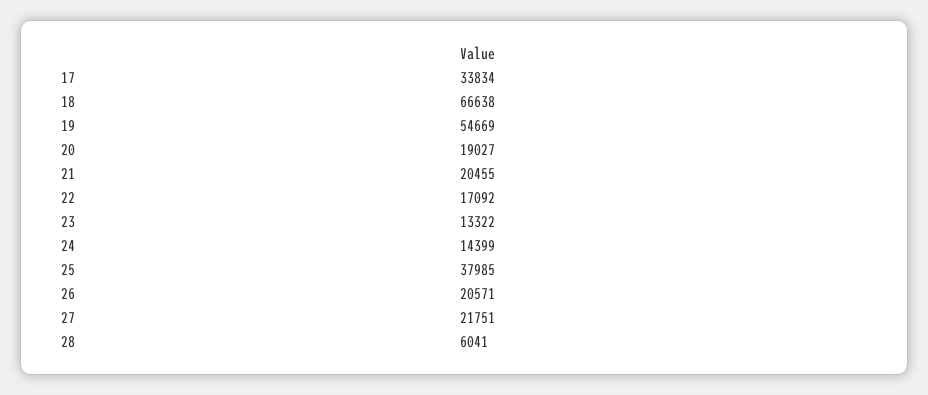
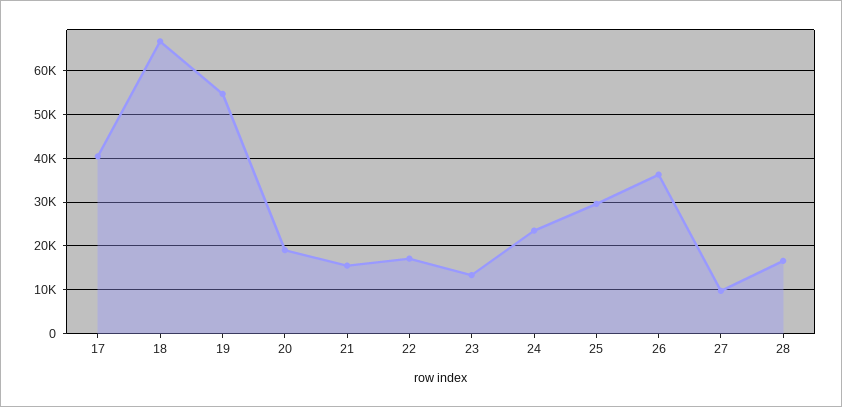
  {
-   "17": 33834,
+   "17": 40000,
    "18": 66638,
    "19": 54669,
    "20": 19027,
-   "21": 20455,
+   "21": 16000,
    "22": 17092,
    "23": 13322,
-   "24": 14399,
+   "24": 24000,
-   "25": 37985,
+   "25": 30000,
-   "26": 20571,
+   "26": 36000,
-   "27": 21751,
+   "27": 10000,
-   "28": 6041
+   "28": 16000
  }

